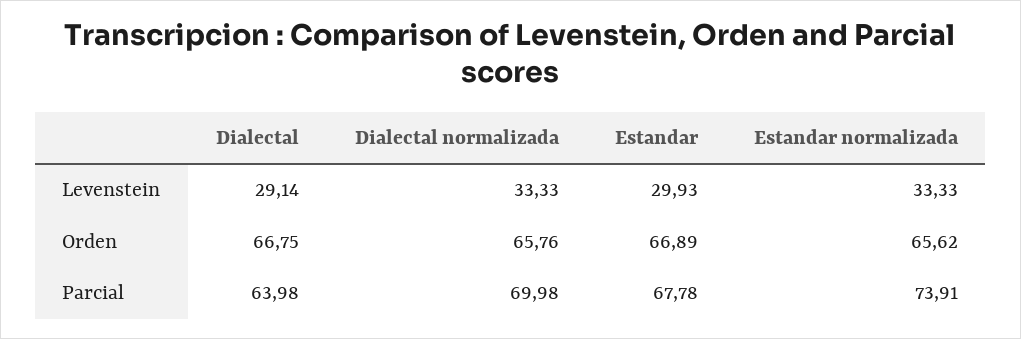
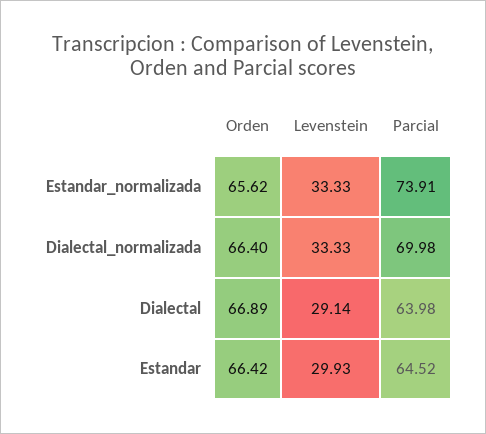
  {
    "Dialectal": {
      "Levenstein": 29.14,
-     "Orden": 66.75,
+     "Orden": 66.89,
      "Parcial": 63.98
    },
    "Dialectal normalizada": {
      "Levenstein": 33.33,
-     "Orden": 65.76,
+     "Orden": 66.4,
      "Parcial": 69.98
    },
    "Estandar": {
      "Levenstein": 29.93,
-     "Orden": 66.89,
+     "Orden": 66.42,
-     "Parcial": 67.78
+     "Parcial": 64.52
    },
    "Estandar normalizada": {
      "Levenstein": 33.33,
      "Orden": 65.62,
      "Parcial": 73.91
    }
  }

